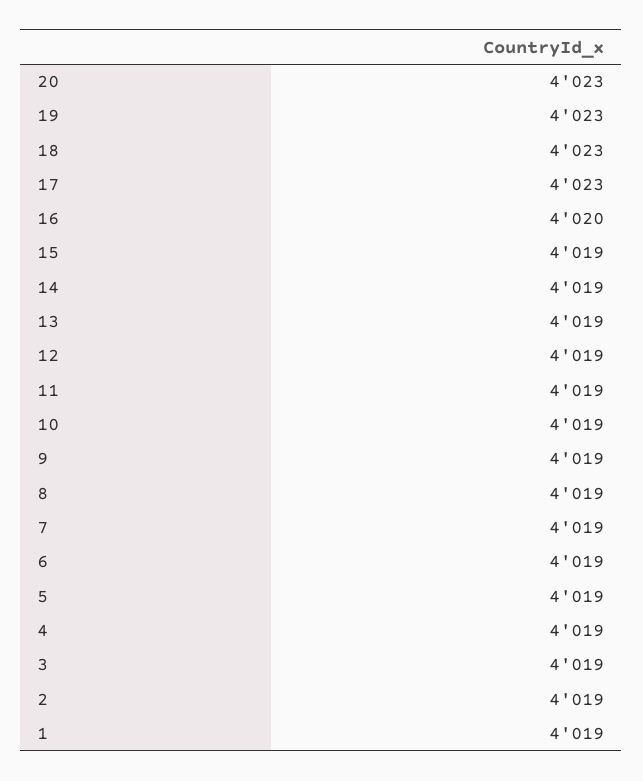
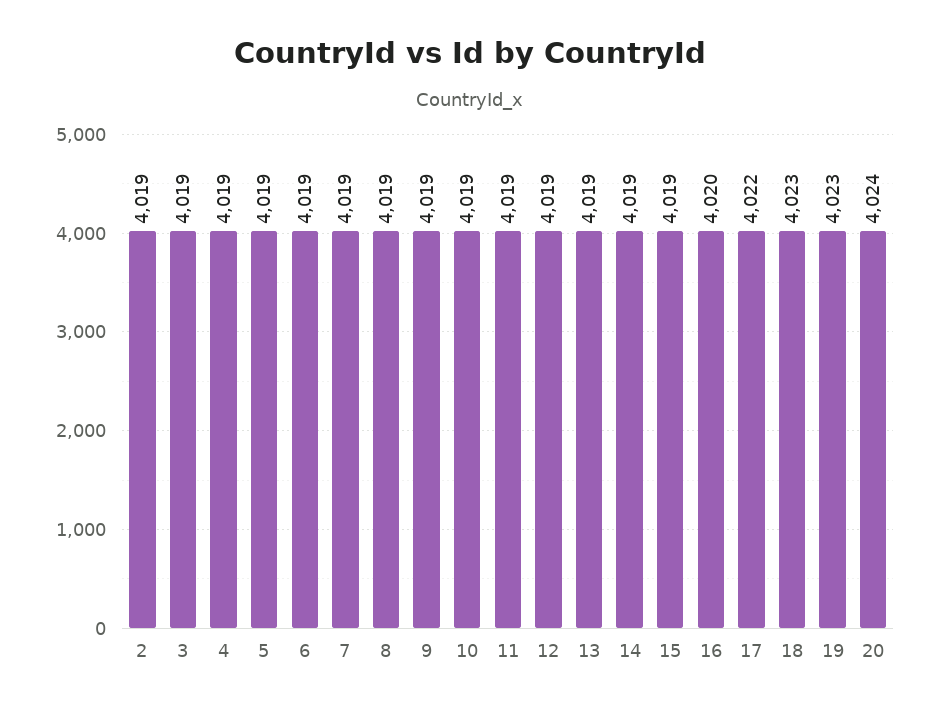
  {
-   "20": 4023,
+   "20": 4024,
    "19": 4023,
    "18": 4023,
-   "17": 4023,
+   "17": 4022,
    "16": 4020,
    "15": 4019,
    "14": 4019,
    "13": 4019,
    "12": 4019,
    "11": 4019,
    "10": 4019,
    "9": 4019,
    "8": 4019,
    "7": 4019,
    "6": 4019,
    "5": 4019,
    "4": 4019,
    "3": 4019,
-   "2": 4019,
+   "2": 4019
-   "1": 4019
  }

